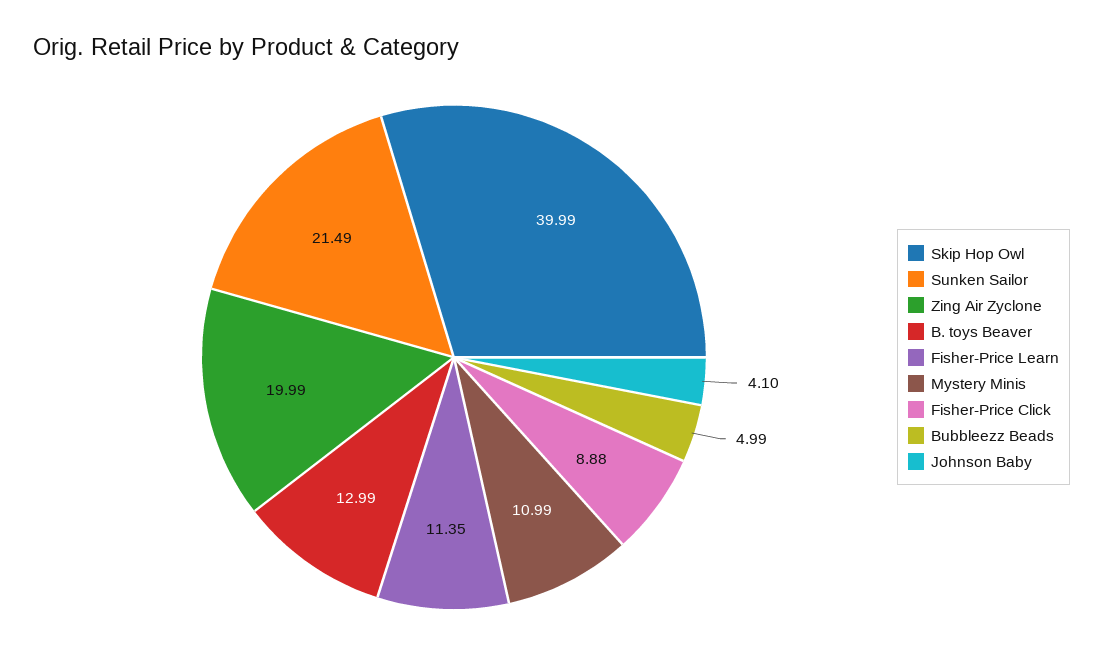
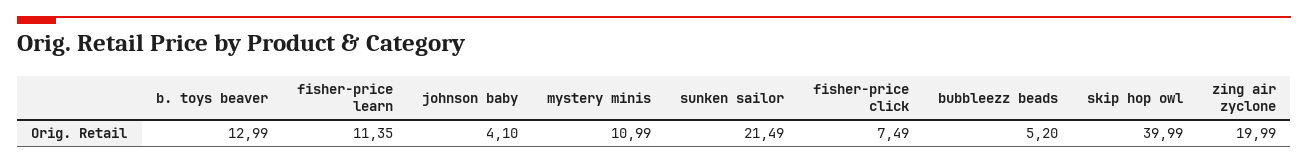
  {
    "Skip Hop Owl": 39.99,
    "Sunken Sailor": 21.49,
    "Zing Air Zyclone": 19.99,
    "B. toys Beaver": 12.99,
    "Fisher-Price Learn": 11.35,
    "Mystery Minis": 10.99,
-   "Fisher-Price Click": 8.88,
+   "Fisher-Price Click": 7.49,
-   "Bubbleezz Beads": 4.99,
+   "Bubbleezz Beads": 5.2,
    "Johnson Baby": 4.1
  }

